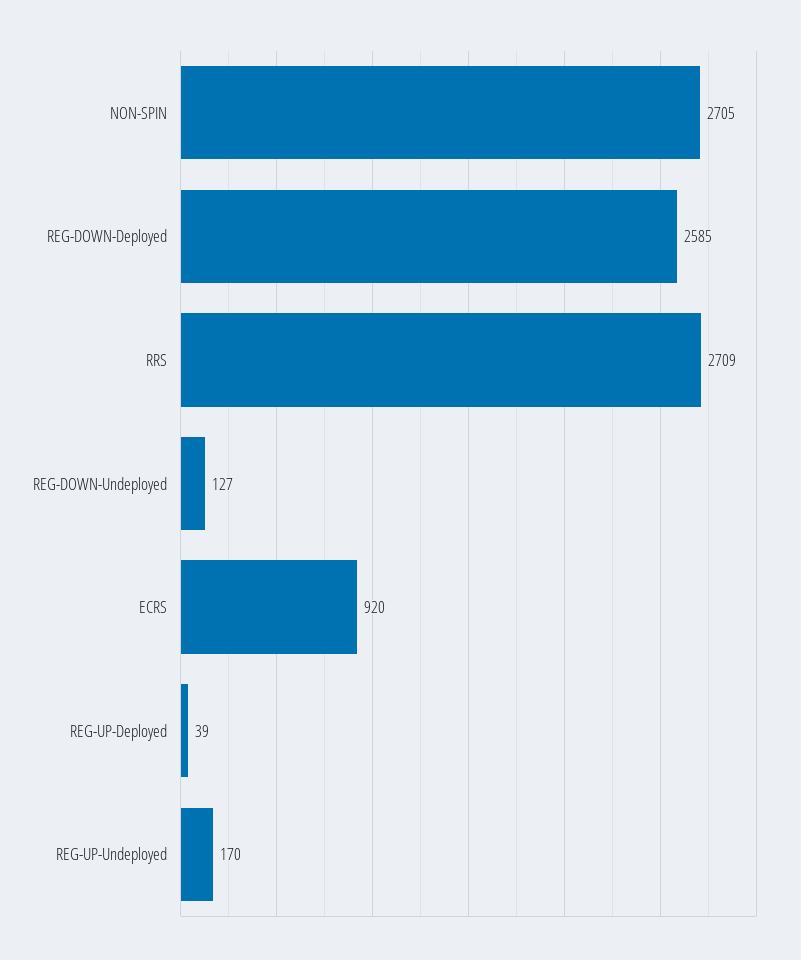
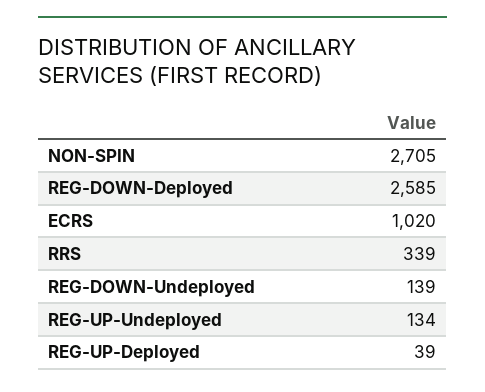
  {
    "NON-SPIN": 2705,
    "REG-DOWN-Deployed": 2585,
-   "RRS": 2709,
+   "RRS": 339,
-   "REG-DOWN-Undeployed": 127,
+   "REG-DOWN-Undeployed": 139,
-   "ECRS": 920,
+   "ECRS": 1020,
    "REG-UP-Deployed": 39,
-   "REG-UP-Undeployed": 170
+   "REG-UP-Undeployed": 134
  }

